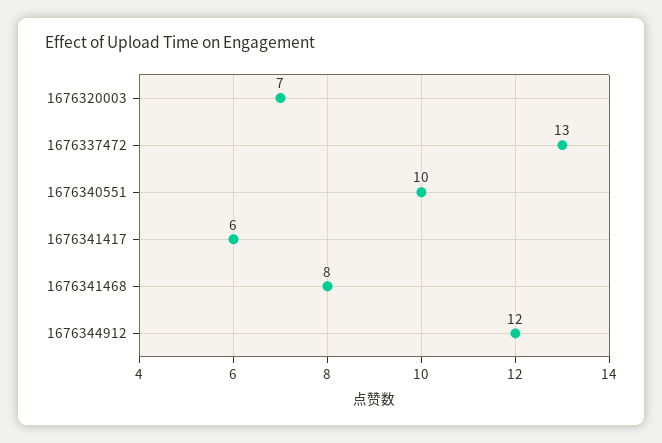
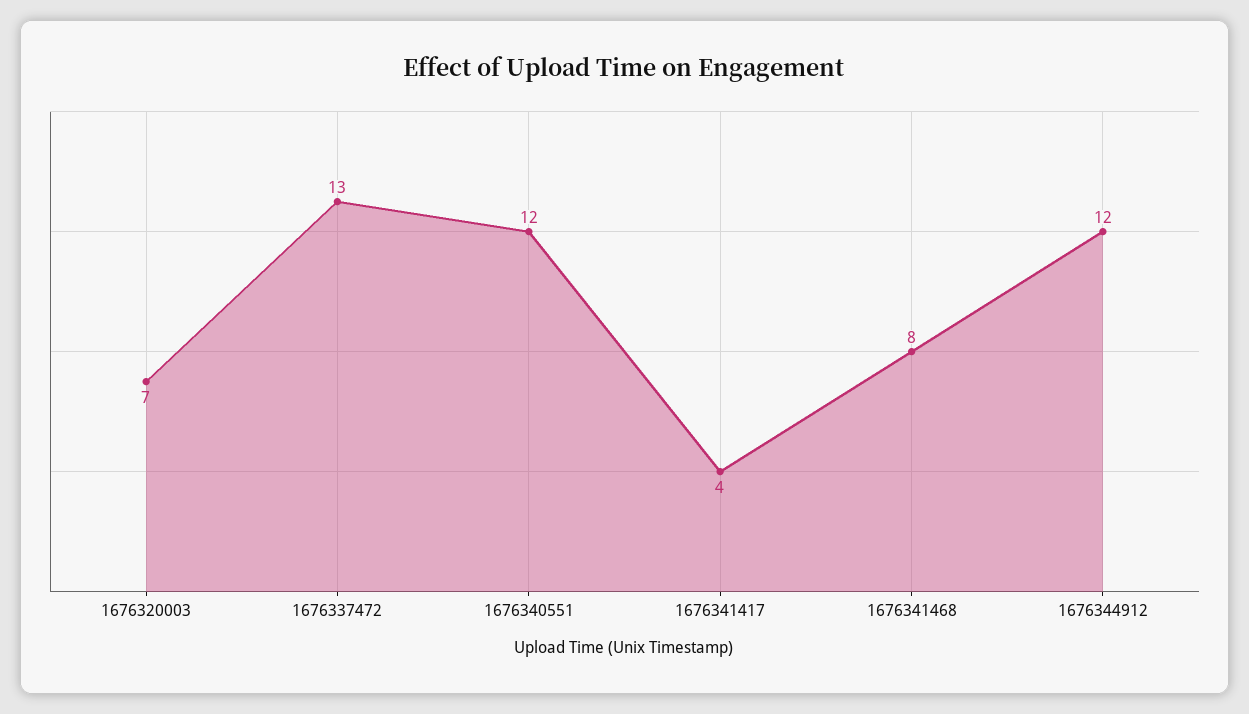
  {
    "1676320003": 7,
    "1676337472": 13,
-   "1676340551": 10,
+   "1676340551": 12,
-   "1676341417": 6,
+   "1676341417": 4,
    "1676341468": 8,
    "1676344912": 12
  }

